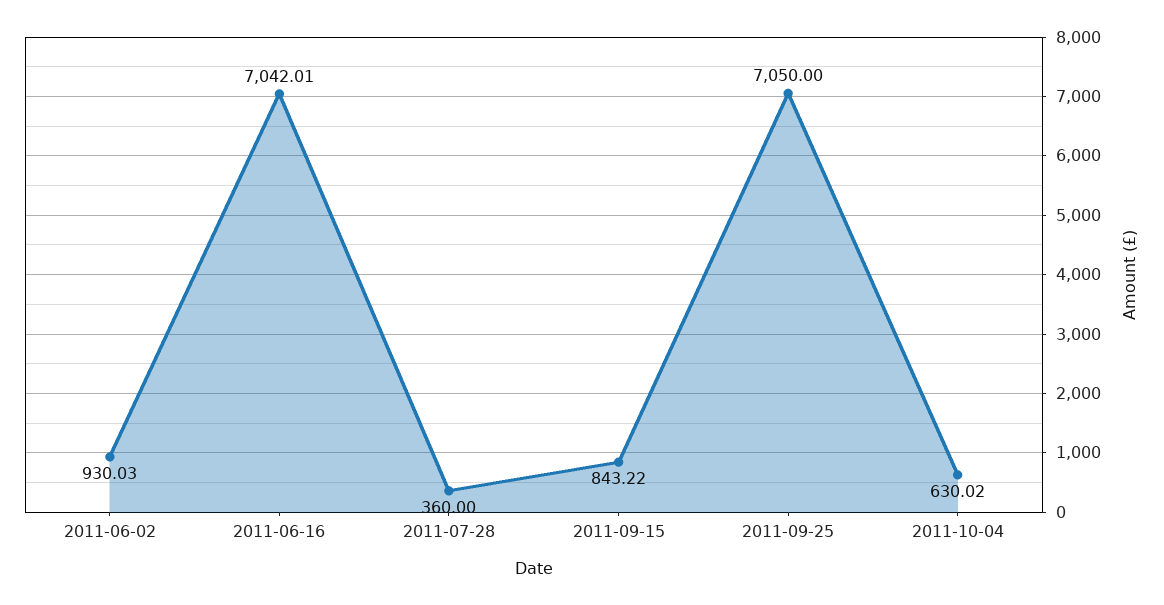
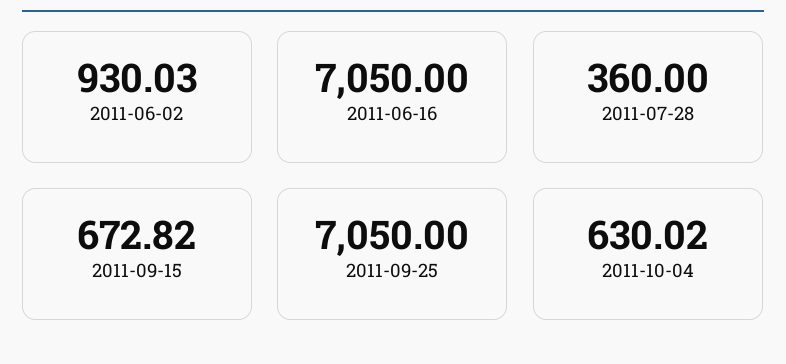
  {
    "2011-06-02": 930.03,
-   "2011-06-16": 7042.01,
+   "2011-06-16": 7050,
    "2011-07-28": 360,
-   "2011-09-15": 843.22,
+   "2011-09-15": 672.82,
    "2011-09-25": 7050,
    "2011-10-04": 630.02
  }

